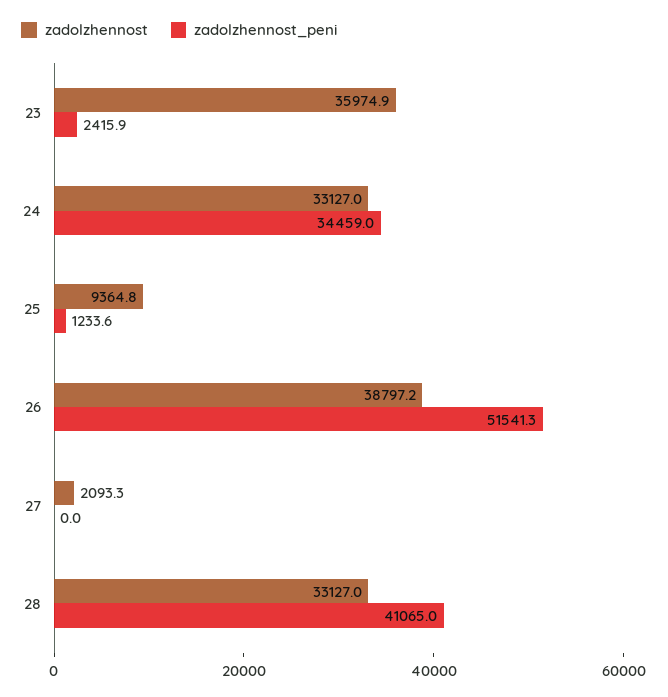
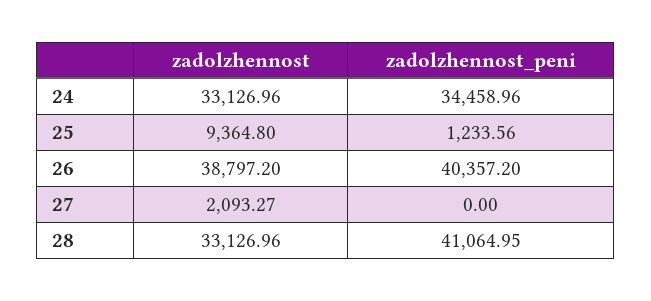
  {
    "zadolzhennost": {
-     "23": 35974.9,
      "24": 33126.96,
      "25": 9364.8,
      "26": 38797.2,
      "27": 2093.27,
      "28": 33126.96
    },
    "zadolzhennost_peni": {
-     "23": 2415.9,
      "24": 34458.96,
      "25": 1233.56,
-     "26": 51541.3,
+     "26": 40357.2,
      "27": 0,
      "28": 41064.95
    }
  }

